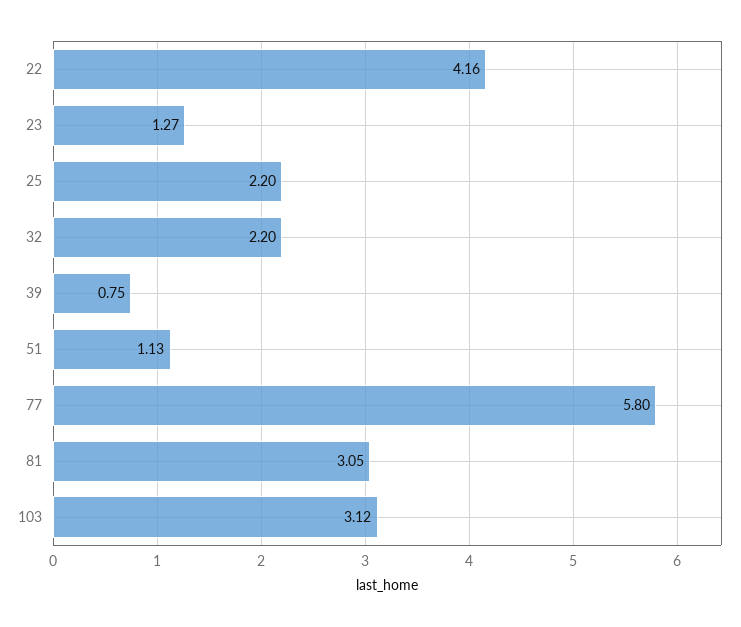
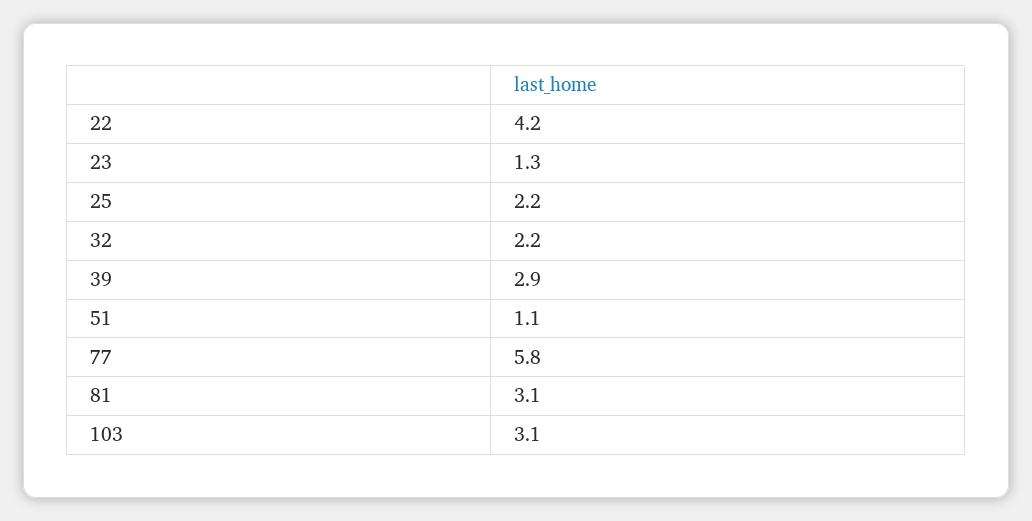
  {
    "22": 4.16,
    "23": 1.27,
    "25": 2.2,
    "32": 2.2,
-   "39": 0.75,
+   "39": 2.9,
    "51": 1.13,
    "77": 5.8,
    "81": 3.05,
    "103": 3.12
  }

